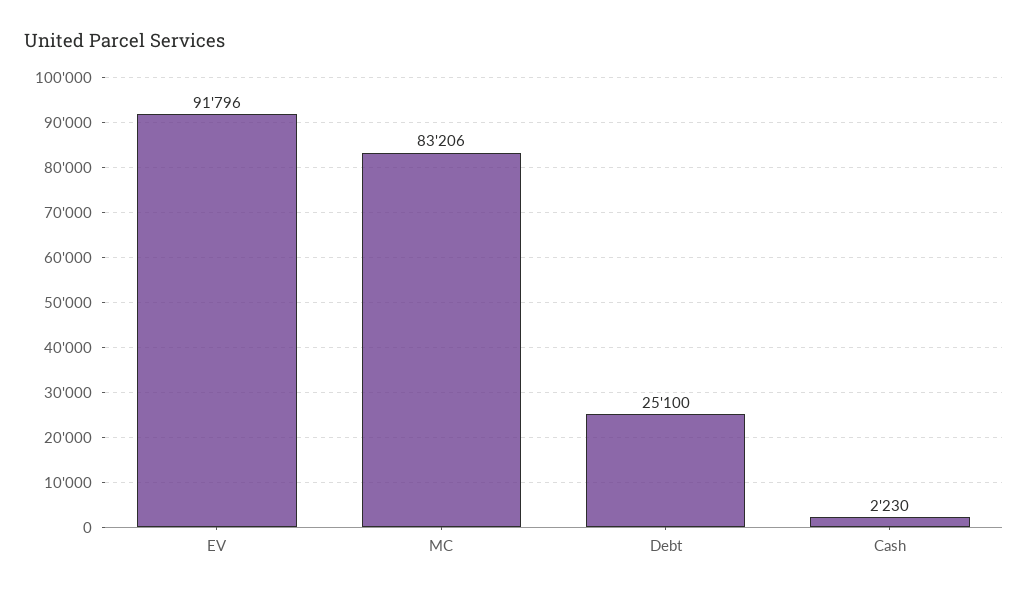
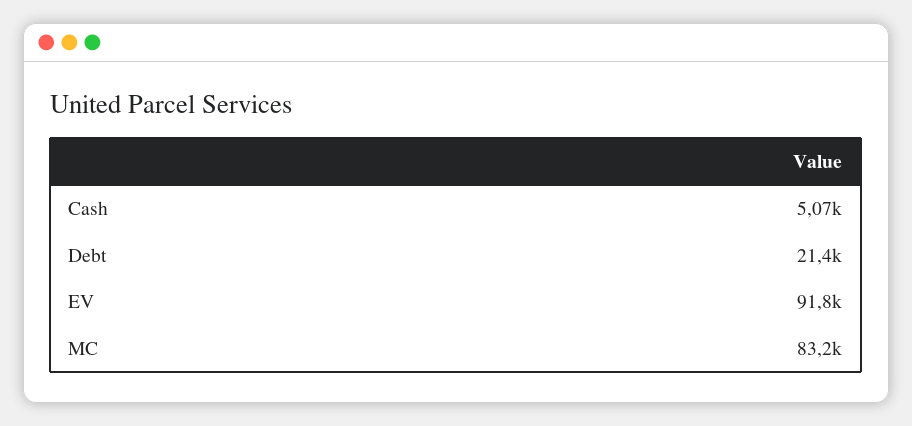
  {
    "EV": 91796,
    "MC": 83206,
-   "Debt": 25100,
+   "Debt": 21400,
-   "Cash": 2230
+   "Cash": 5070
  }

